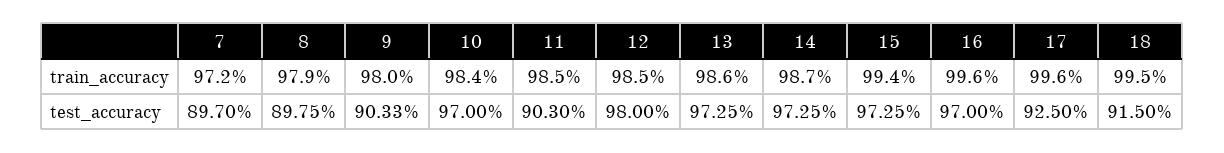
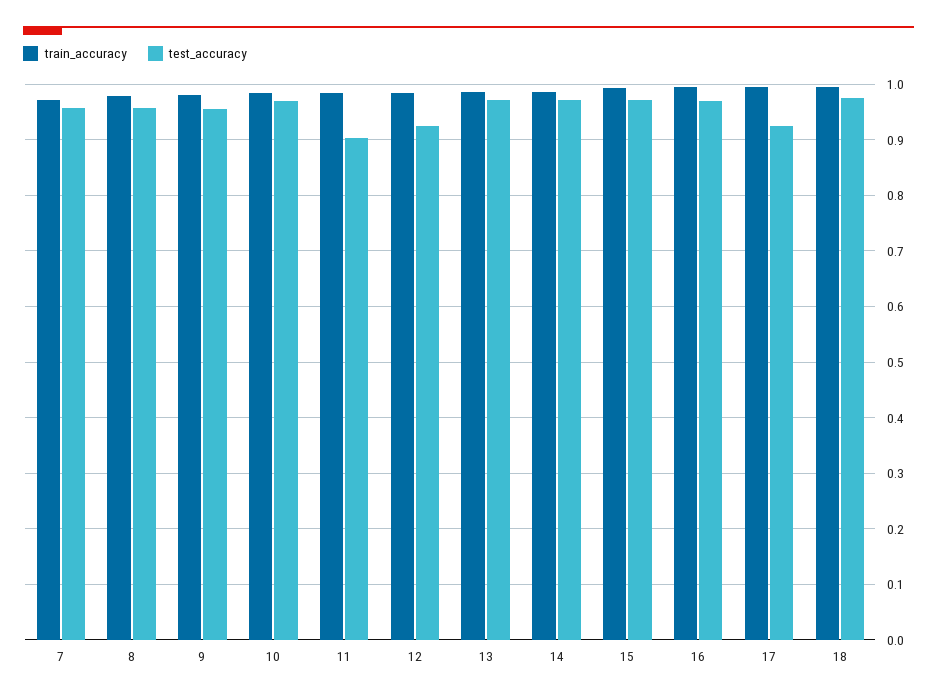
  {
    "train_accuracy": {
      "7": 0.972,
      "8": 0.979,
      "9": 0.98,
      "10": 0.984,
      "11": 0.985,
      "12": 0.985,
      "13": 0.986,
      "14": 0.987,
      "15": 0.994,
      "16": 0.996,
      "17": 0.996,
      "18": 0.995
    },
    "test_accuracy": {
-     "7": 0.897,
+     "7": 0.96,
-     "8": 0.8975,
+     "8": 0.96,
-     "9": 0.9033,
+     "9": 0.96,
      "10": 0.97,
      "11": 0.903,
-     "12": 0.98,
+     "12": 0.92,
      "13": 0.9725,
      "14": 0.9725,
      "15": 0.9725,
      "16": 0.97,
      "17": 0.925,
-     "18": 0.915
+     "18": 0.98
    }
  }

